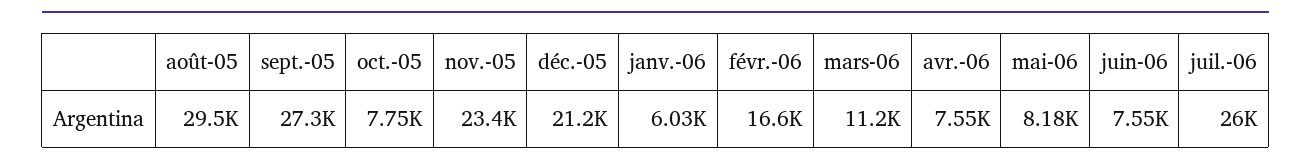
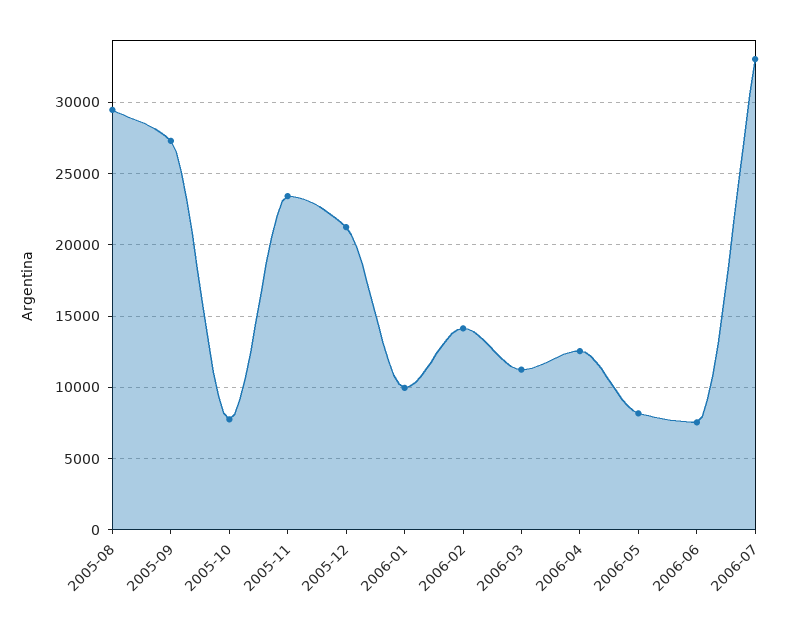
  {
    "août-05": 29500,
    "sept.-05": 27300,
    "oct.-05": 7750,
    "nov.-05": 23400,
    "déc.-05": 21200,
-   "janv.-06": 6030,
+   "janv.-06": 10000,
-   "févr.-06": 16600,
+   "févr.-06": 14000,
    "mars-06": 11200,
-   "avr.-06": 7550,
+   "avr.-06": 12500,
    "mai-06": 8180,
    "juin-06": 7550,
-   "juil.-06": 26000
+   "juil.-06": 33000
  }

